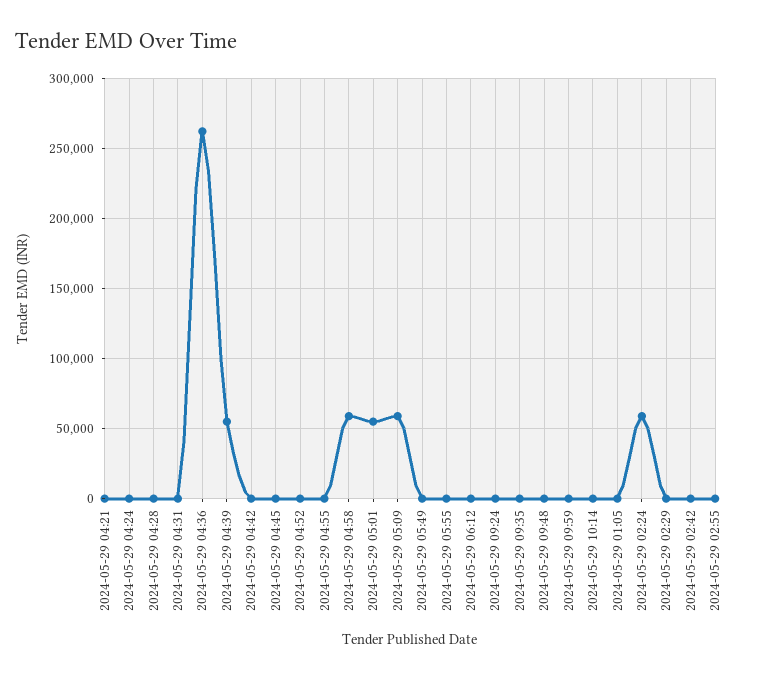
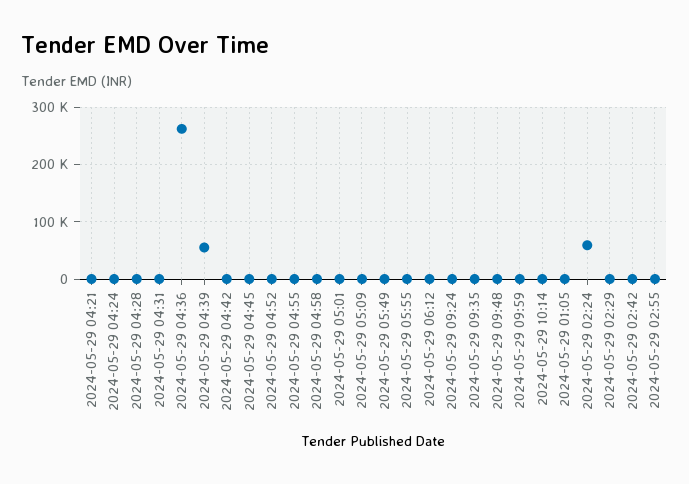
  {
    "2024-05-29 04:21": 0,
    "2024-05-29 04:24": 0,
    "2024-05-29 04:28": 0,
    "2024-05-29 04:31": 0,
    "2024-05-29 04:36": 260000,
    "2024-05-29 04:39": 55000,
    "2024-05-29 04:42": 0,
    "2024-05-29 04:45": 0,
    "2024-05-29 04:52": 0,
    "2024-05-29 04:55": 0,
-   "2024-05-29 04:58": 60000,
+   "2024-05-29 04:58": 0,
-   "2024-05-29 05:01": 55000,
+   "2024-05-29 05:01": 0,
-   "2024-05-29 05:09": 60000,
+   "2024-05-29 05:09": 0,
    "2024-05-29 05:49": 0,
    "2024-05-29 05:55": 0,
    "2024-05-29 06:12": 0,
    "2024-05-29 09:24": 0,
    "2024-05-29 09:35": 0,
    "2024-05-29 09:48": 0,
    "2024-05-29 09:59": 0,
    "2024-05-29 10:14": 0,
    "2024-05-29 01:05": 0,
    "2024-05-29 02:24": 60000,
    "2024-05-29 02:29": 0,
    "2024-05-29 02:42": 0,
    "2024-05-29 02:55": 0
  }

